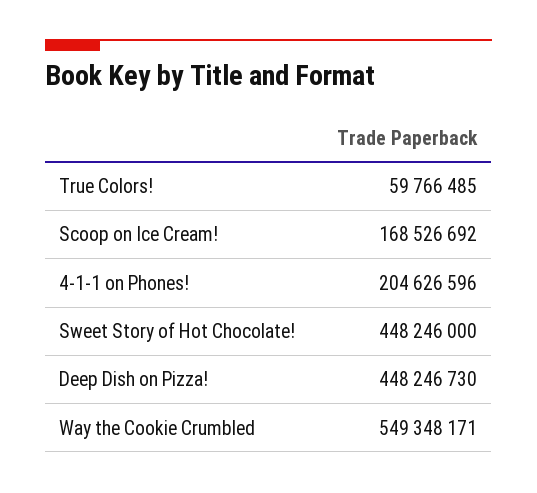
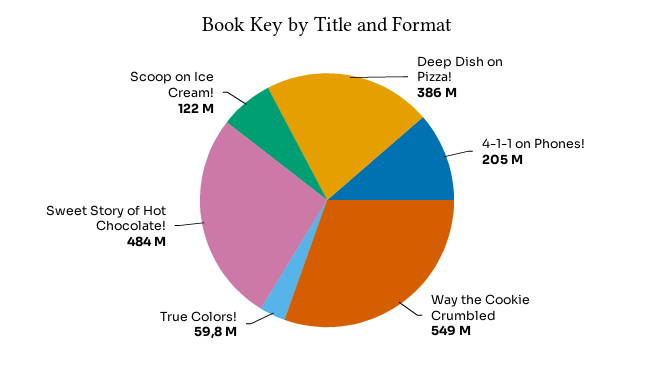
  {
    "True Colors!": 59766485,
-   "Scoop on Ice Cream!": 168526692,
+   "Scoop on Ice Cream!": 122000000,
    "4-1-1 on Phones!": 204626596,
-   "Sweet Story of Hot Chocolate!": 448246000,
+   "Sweet Story of Hot Chocolate!": 484000000,
-   "Deep Dish on Pizza!": 448246730,
+   "Deep Dish on Pizza!": 386000000,
    "Way the Cookie Crumbled": 549348171
  }

